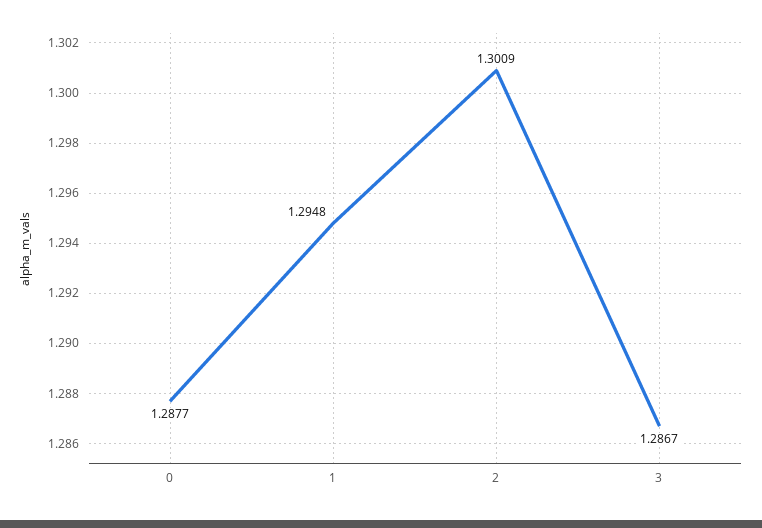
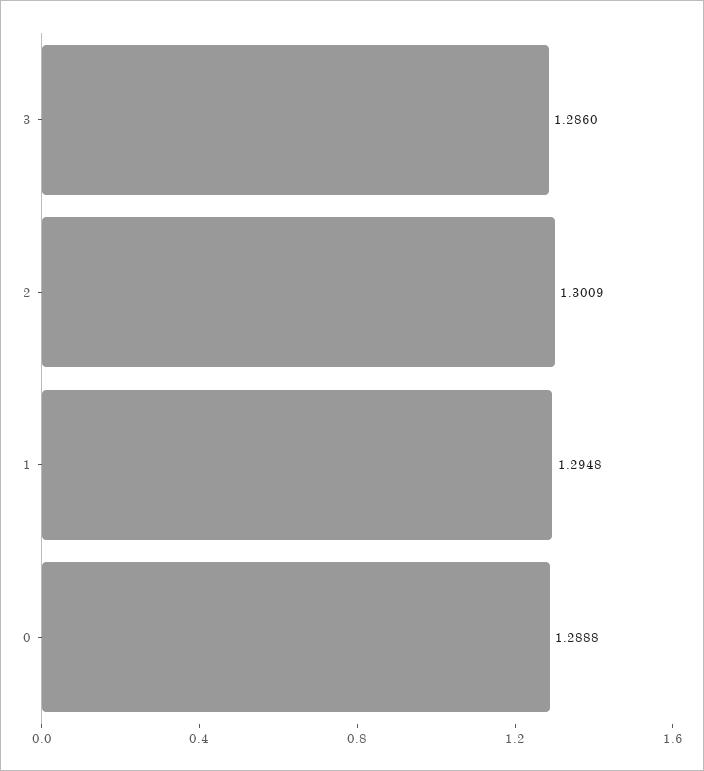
  {
-   "0": 1.2877,
+   "0": 1.2888,
    "1": 1.2948,
    "2": 1.3009,
-   "3": 1.2867
+   "3": 1.286
  }

